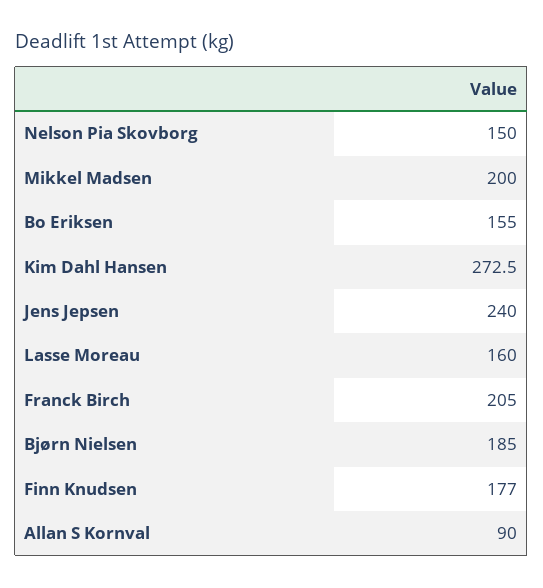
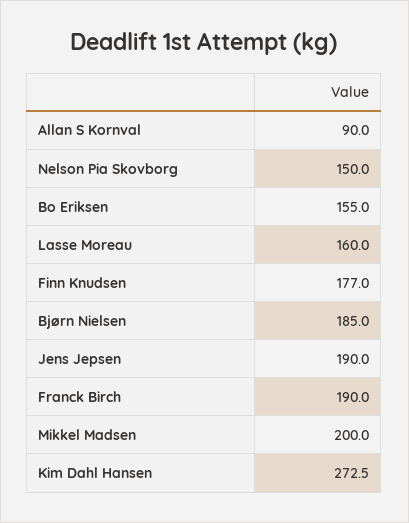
  {
    "Nelson Pia Skovborg": 150,
    "Mikkel Madsen": 200,
    "Bo Eriksen": 155,
    "Kim Dahl Hansen": 272.5,
-   "Jens Jepsen": 240,
+   "Jens Jepsen": 190,
    "Lasse Moreau": 160,
-   "Franck Birch": 205,
+   "Franck Birch": 190,
    "Bjørn Nielsen": 185,
    "Finn Knudsen": 177,
    "Allan S Kornval": 90
  }

